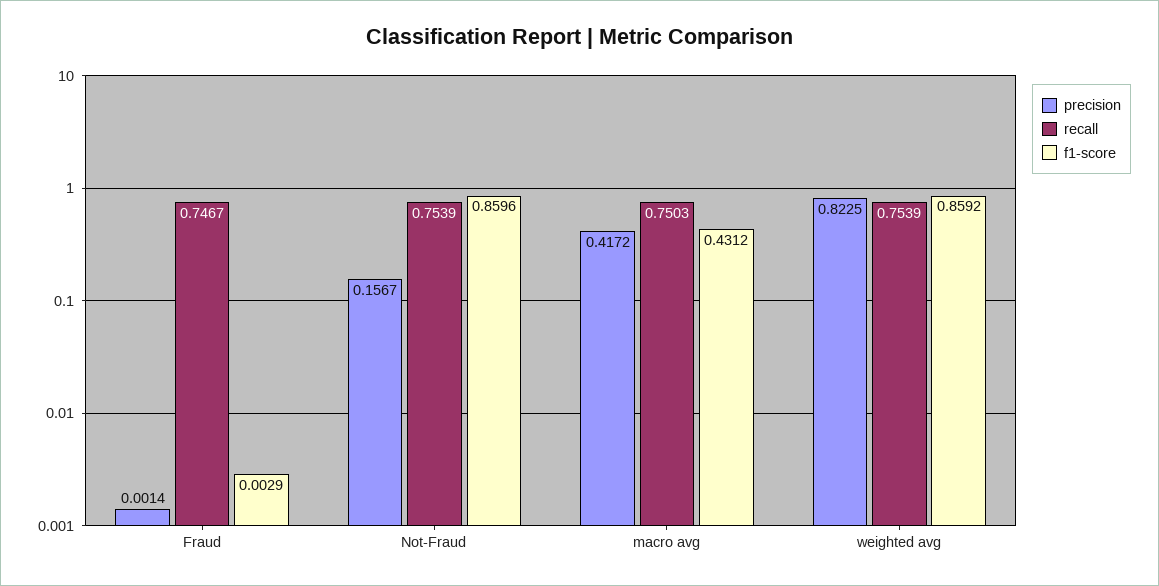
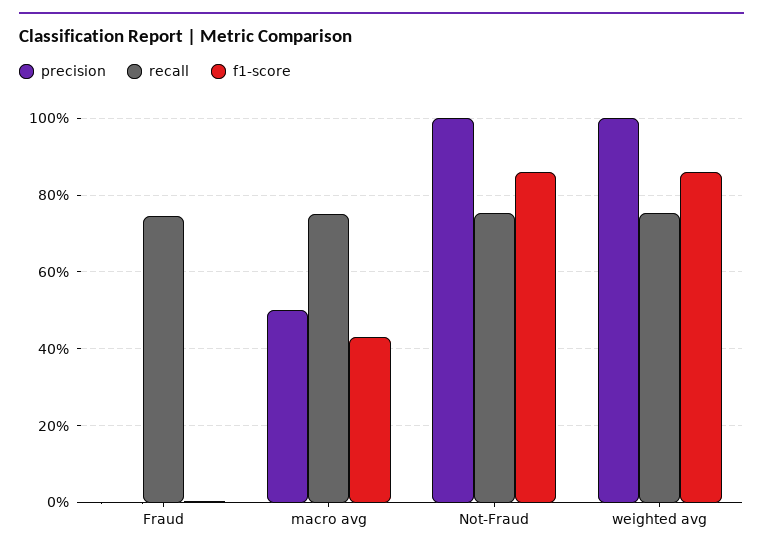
  {
    "precision": {
      "Fraud": 0.0014,
-     "Not-Fraud": 0.1567,
+     "Not-Fraud": 1,
-     "macro avg": 0.4172,
+     "macro avg": 0.5,
-     "weighted avg": 0.8225
+     "weighted avg": 1
    },
    "recall": {
      "Fraud": 0.7467,
      "Not-Fraud": 0.7539,
      "macro avg": 0.7503,
      "weighted avg": 0.7539
    },
    "f1-score": {
      "Fraud": 0.0029,
      "Not-Fraud": 0.8596,
      "macro avg": 0.4312,
      "weighted avg": 0.8592
    }
  }

